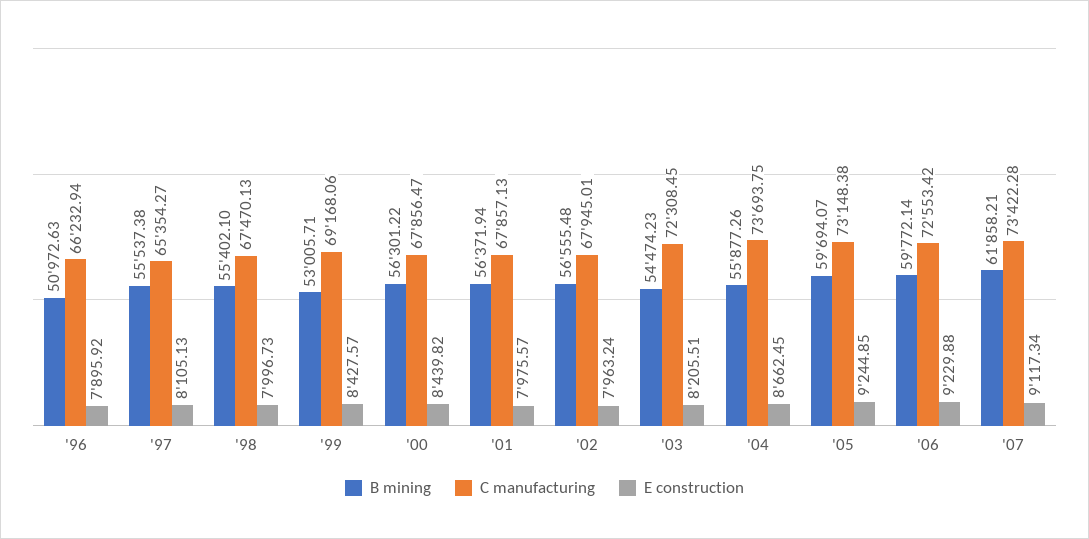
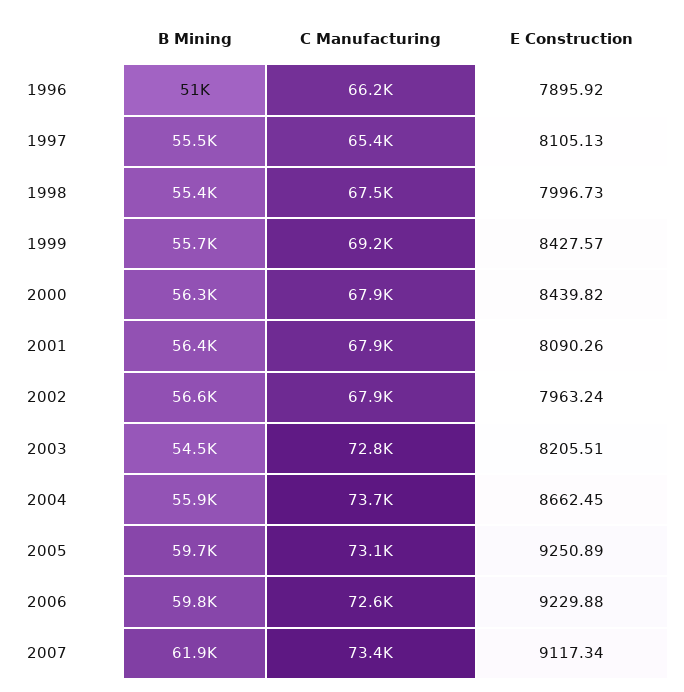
  {
    "B mining": {
      "'96": 50972.63,
      "'97": 55537.38,
      "'98": 55402.1,
-     "'99": 53005.71,
+     "'99": 55700,
      "'00": 56301.22,
      "'01": 56371.94,
      "'02": 56555.48,
      "'03": 54474.23,
      "'04": 55877.26,
      "'05": 59694.07,
      "'06": 59772.14,
      "'07": 61858.21
    },
    "C manufacturing": {
      "'96": 66232.94,
      "'97": 65354.27,
      "'98": 67470.13,
      "'99": 69168.06,
      "'00": 67856.47,
      "'01": 67857.13,
      "'02": 67945.01,
-     "'03": 72308.45,
+     "'03": 72800,
      "'04": 73693.75,
      "'05": 73148.38,
      "'06": 72553.42,
      "'07": 73422.28
    },
    "E construction": {
      "'96": 7895.92,
      "'97": 8105.13,
      "'98": 7996.73,
      "'99": 8427.57,
      "'00": 8439.82,
-     "'01": 7975.57,
+     "'01": 8090.26,
      "'02": 7963.24,
      "'03": 8205.51,
      "'04": 8662.45,
-     "'05": 9244.85,
+     "'05": 9250.89,
      "'06": 9229.88,
      "'07": 9117.34
    }
  }

